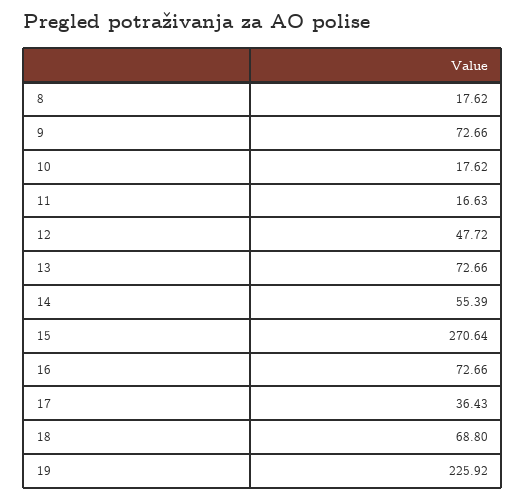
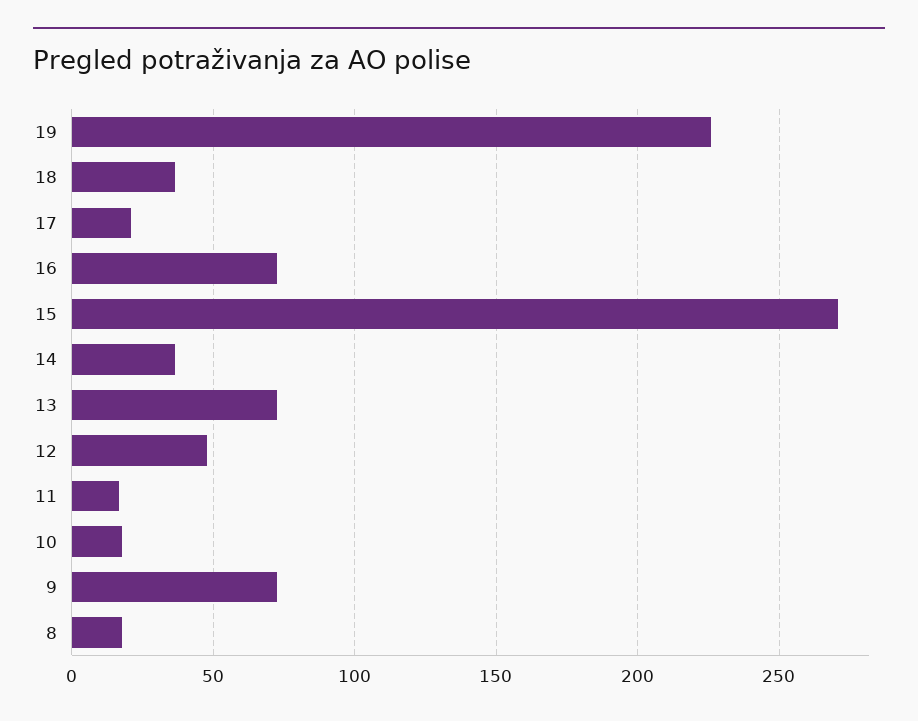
  {
    "8": 17.62,
    "9": 72.66,
    "10": 17.62,
    "11": 16.63,
    "12": 47.72,
    "13": 72.66,
-   "14": 55.39,
+   "14": 35,
    "15": 270.64,
    "16": 72.66,
-   "17": 36.43,
+   "17": 20,
-   "18": 68.8,
+   "18": 35,
    "19": 225.92
  }

